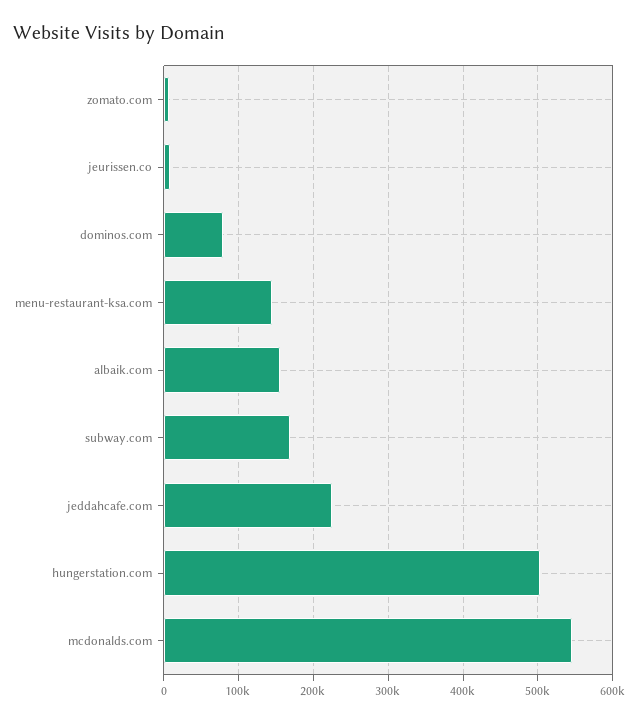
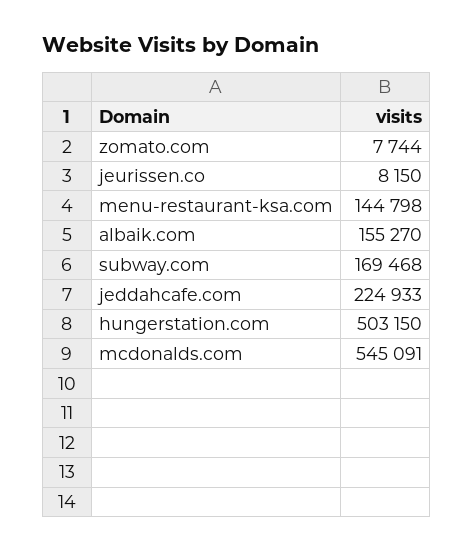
  {
    "zomato.com": 7744,
    "jeurissen.co": 8150,
-   "dominos.com": 80000,
    "menu-restaurant-ksa.com": 144798,
    "albaik.com": 155270,
    "subway.com": 169468,
    "jeddahcafe.com": 224933,
    "hungerstation.com": 503150,
    "mcdonalds.com": 545091
  }

